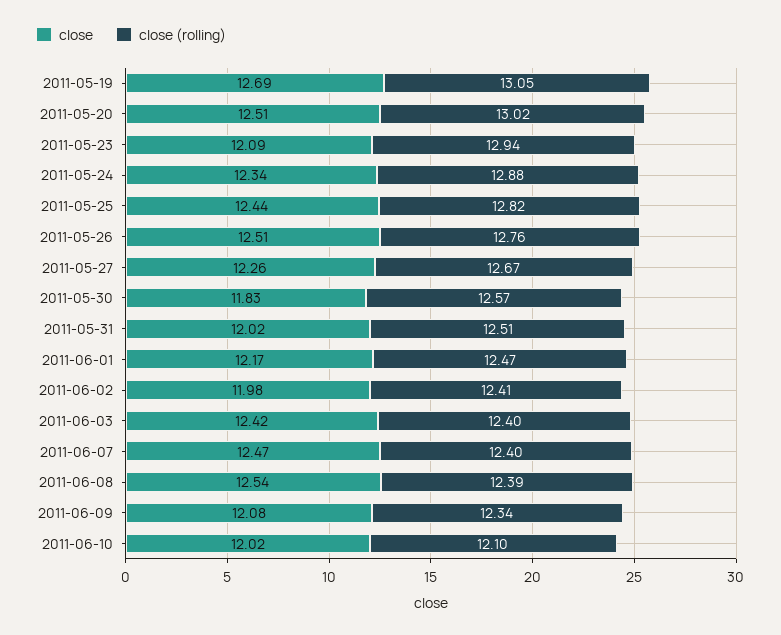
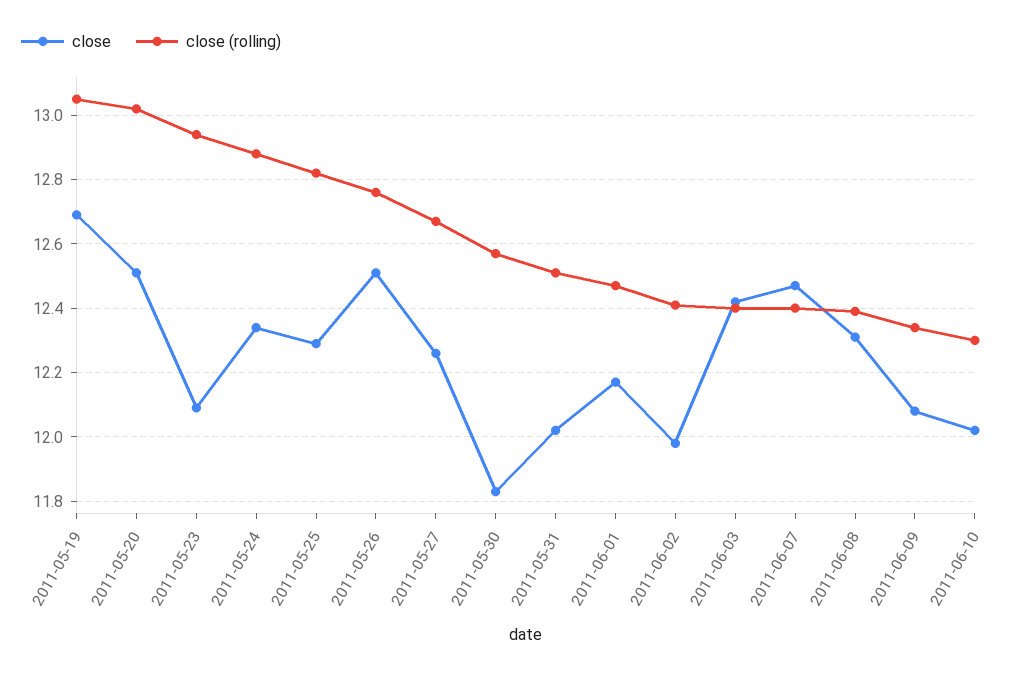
  {
    "close": {
      "2011-05-19": 12.69,
      "2011-05-20": 12.51,
      "2011-05-23": 12.09,
      "2011-05-24": 12.34,
-     "2011-05-25": 12.44,
+     "2011-05-25": 12.3,
      "2011-05-26": 12.51,
      "2011-05-27": 12.26,
      "2011-05-30": 11.83,
      "2011-05-31": 12.02,
      "2011-06-01": 12.17,
      "2011-06-02": 11.98,
      "2011-06-03": 12.42,
      "2011-06-07": 12.47,
-     "2011-06-08": 12.54,
+     "2011-06-08": 12.3,
      "2011-06-09": 12.08,
      "2011-06-10": 12.02
    },
    "close (rolling)": {
      "2011-05-19": 13.05,
      "2011-05-20": 13.02,
      "2011-05-23": 12.94,
      "2011-05-24": 12.88,
      "2011-05-25": 12.82,
      "2011-05-26": 12.76,
      "2011-05-27": 12.67,
      "2011-05-30": 12.57,
      "2011-05-31": 12.51,
      "2011-06-01": 12.47,
      "2011-06-02": 12.41,
      "2011-06-03": 12.4,
      "2011-06-07": 12.4,
      "2011-06-08": 12.39,
      "2011-06-09": 12.34,
-     "2011-06-10": 12.1
+     "2011-06-10": 12.3
    }
  }

